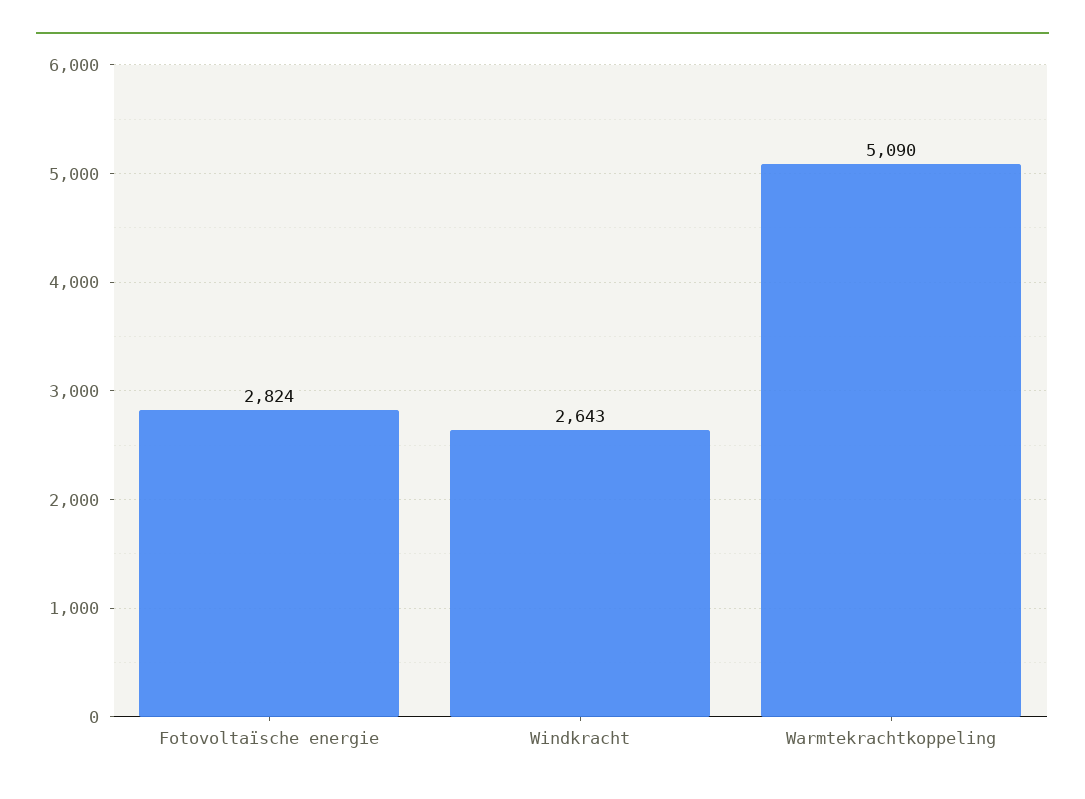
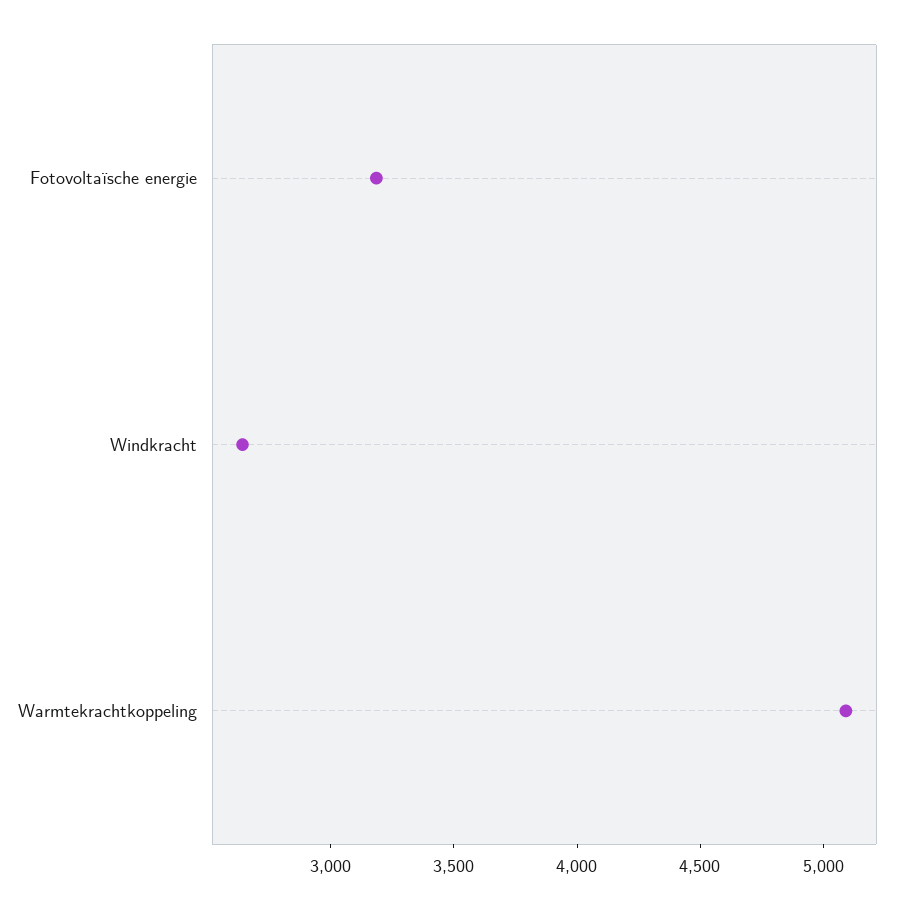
  {
-   "Fotovoltaïsche energie": 2824,
+   "Fotovoltaïsche energie": 3200,
    "Windkracht": 2643,
    "Warmtekrachtkoppeling": 5090
  }

